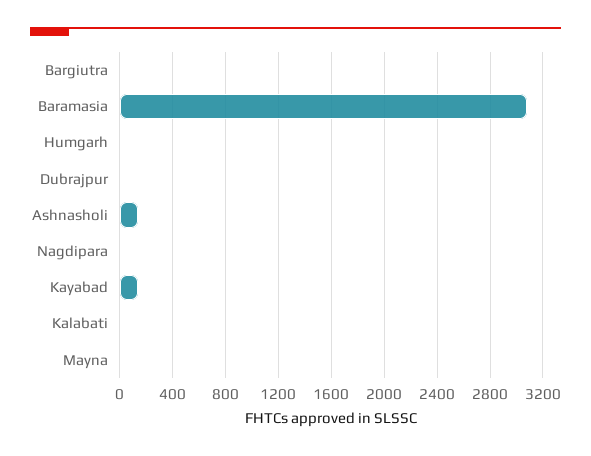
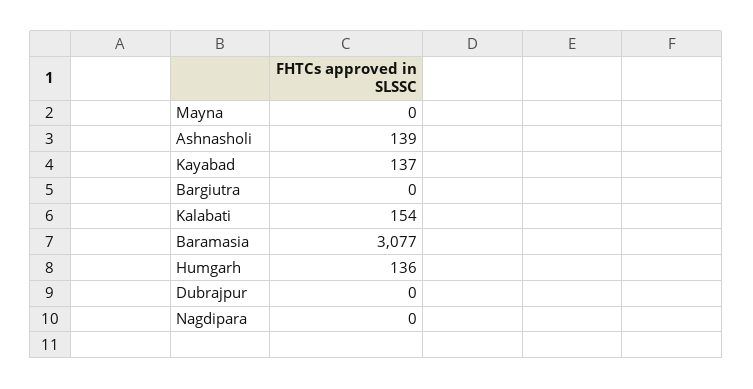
  {
    "Bargiutra": 0,
    "Baramasia": 3077,
-   "Humgarh": 0,
+   "Humgarh": 136,
    "Dubrajpur": 0,
    "Ashnasholi": 139,
    "Nagdipara": 0,
    "Kayabad": 137,
-   "Kalabati": 0,
+   "Kalabati": 154,
    "Mayna": 0
  }

